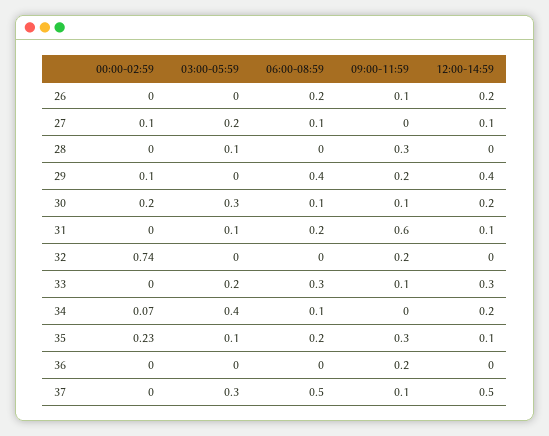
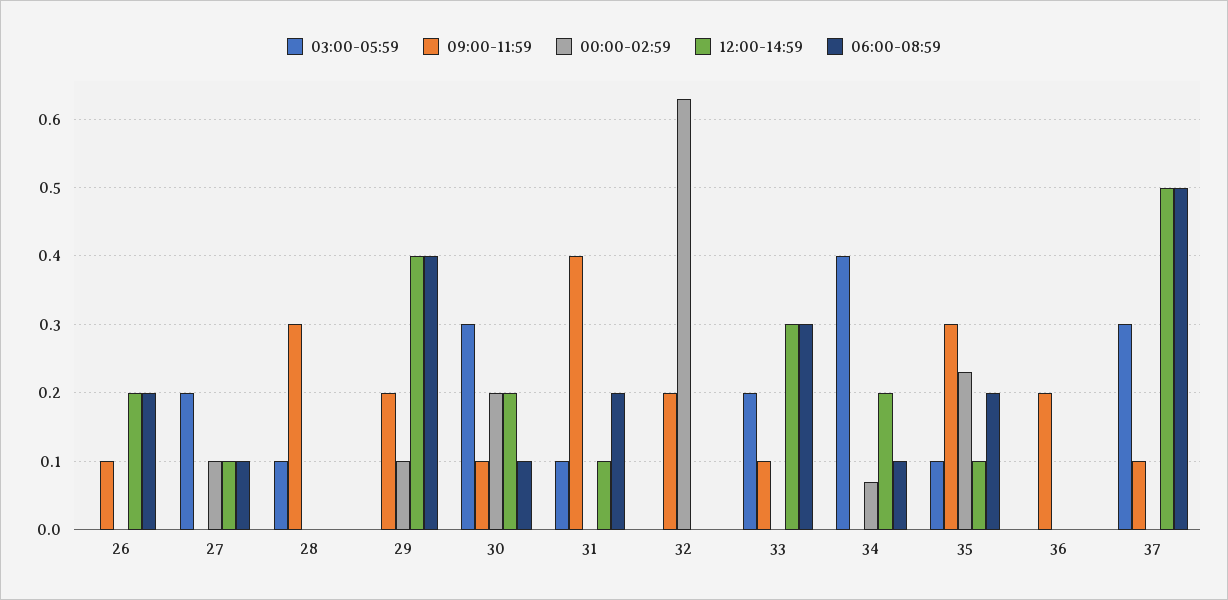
  {
    "00:00-02:59": {
      "26": 0,
      "27": 0.1,
      "28": 0,
      "29": 0.1,
      "30": 0.2,
      "31": 0,
-     "32": 0.74,
+     "32": 0.63,
      "33": 0,
      "34": 0.07,
      "35": 0.23,
      "36": 0,
      "37": 0
    },
    "03:00-05:59": {
      "26": 0,
      "27": 0.2,
      "28": 0.1,
      "29": 0,
      "30": 0.3,
      "31": 0.1,
      "32": 0,
      "33": 0.2,
      "34": 0.4,
      "35": 0.1,
      "36": 0,
      "37": 0.3
    },
    "06:00-08:59": {
      "26": 0.2,
      "27": 0.1,
      "28": 0,
      "29": 0.4,
      "30": 0.1,
      "31": 0.2,
      "32": 0,
      "33": 0.3,
      "34": 0.1,
      "35": 0.2,
      "36": 0,
      "37": 0.5
    },
    "09:00-11:59": {
      "26": 0.1,
      "27": 0,
      "28": 0.3,
      "29": 0.2,
      "30": 0.1,
-     "31": 0.6,
+     "31": 0.4,
      "32": 0.2,
      "33": 0.1,
      "34": 0,
      "35": 0.3,
      "36": 0.2,
      "37": 0.1
    },
    "12:00-14:59": {
      "26": 0.2,
      "27": 0.1,
      "28": 0,
      "29": 0.4,
      "30": 0.2,
      "31": 0.1,
      "32": 0,
      "33": 0.3,
      "34": 0.2,
      "35": 0.1,
      "36": 0,
      "37": 0.5
    }
  }

